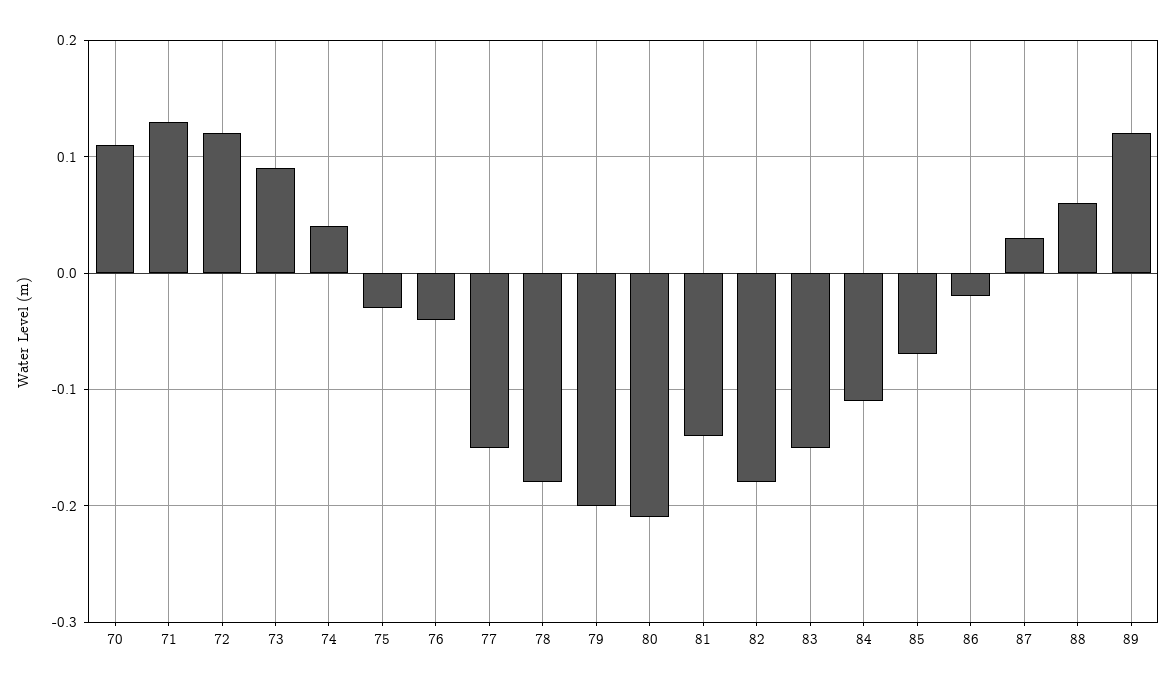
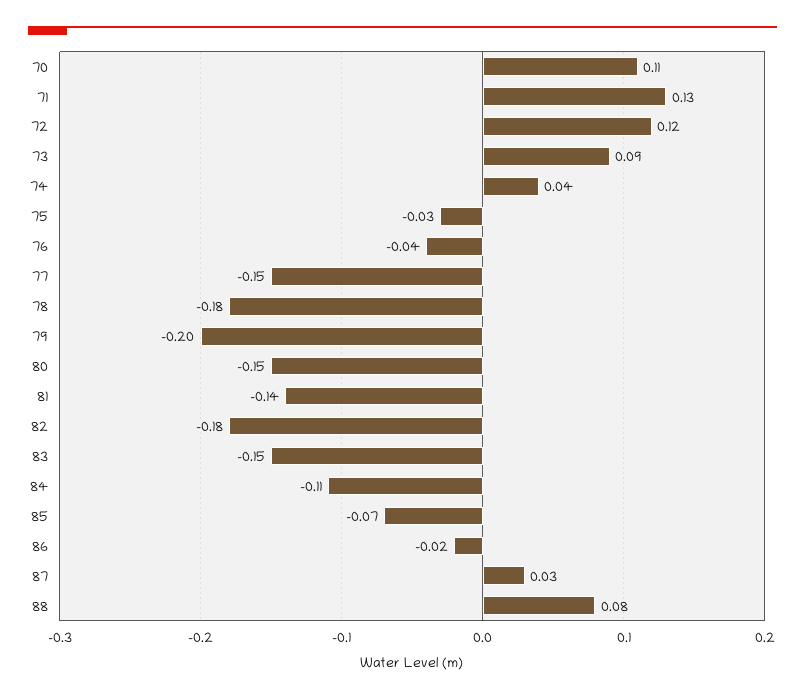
  {
    "70": 0.11,
    "71": 0.13,
    "72": 0.12,
    "73": 0.09,
    "74": 0.04,
    "75": -0.03,
    "76": -0.04,
    "77": -0.15,
    "78": -0.18,
    "79": -0.2,
-   "80": -0.21,
+   "80": -0.15,
    "81": -0.14,
    "82": -0.18,
    "83": -0.15,
    "84": -0.11,
    "85": -0.07,
    "86": -0.02,
    "87": 0.03,
-   "88": 0.06,
+   "88": 0.08
-   "89": 0.12
  }

